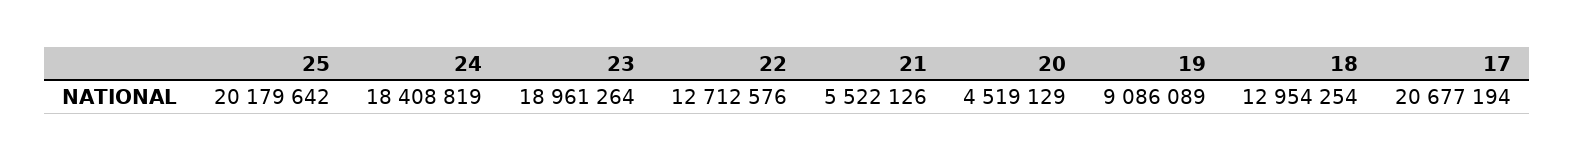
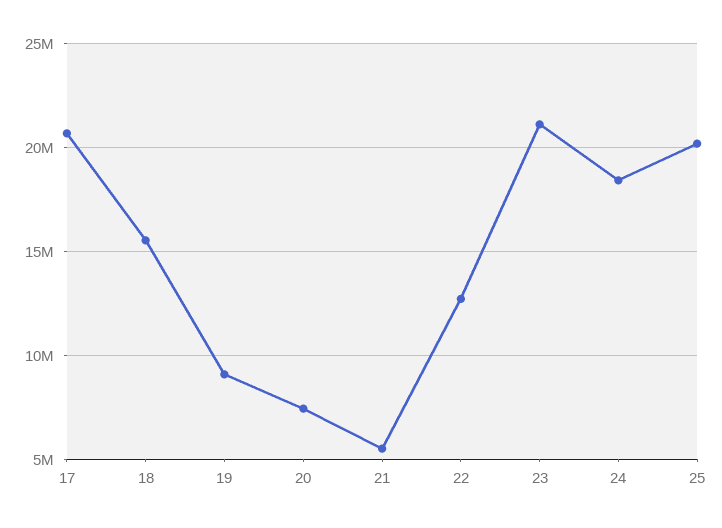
  {
    "25": 20179642,
    "24": 18408819,
-   "23": 18961264,
+   "23": 21000000,
    "22": 12712576,
    "21": 5522126,
-   "20": 4519129,
+   "20": 7500000,
    "19": 9086089,
-   "18": 12954254,
+   "18": 15500000,
    "17": 20677194
  }

